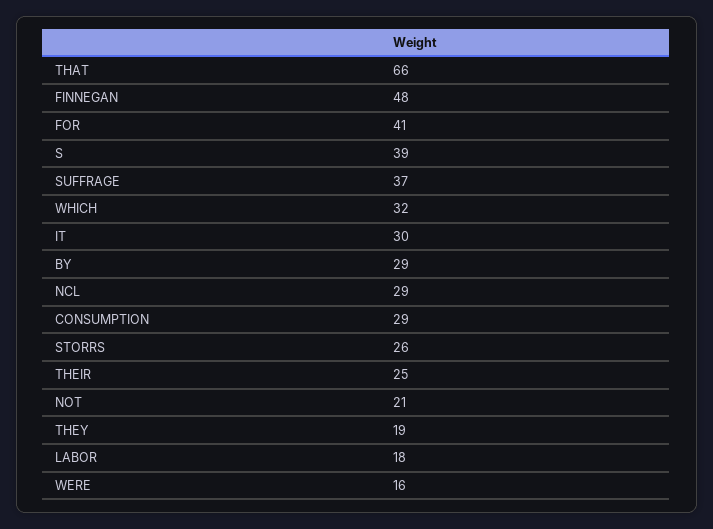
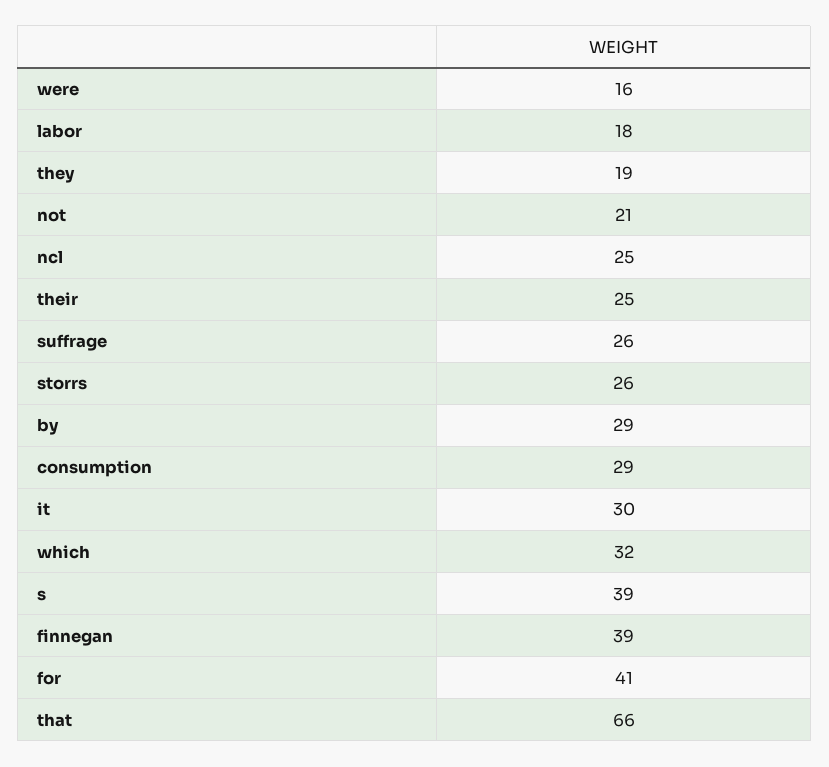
  {
    "THAT": 66,
-   "FINNEGAN": 48,
+   "FINNEGAN": 39,
    "FOR": 41,
    "S": 39,
-   "SUFFRAGE": 37,
+   "SUFFRAGE": 26,
    "WHICH": 32,
    "IT": 30,
    "BY": 29,
-   "NCL": 29,
+   "NCL": 25,
    "CONSUMPTION": 29,
    "STORRS": 26,
    "THEIR": 25,
    "NOT": 21,
    "THEY": 19,
    "LABOR": 18,
    "WERE": 16
  }

